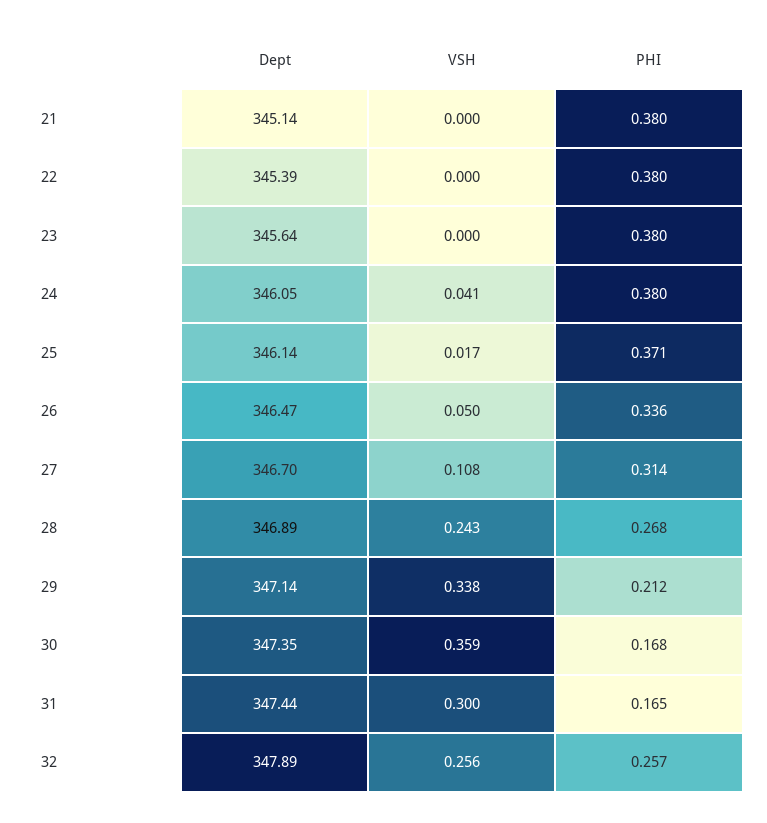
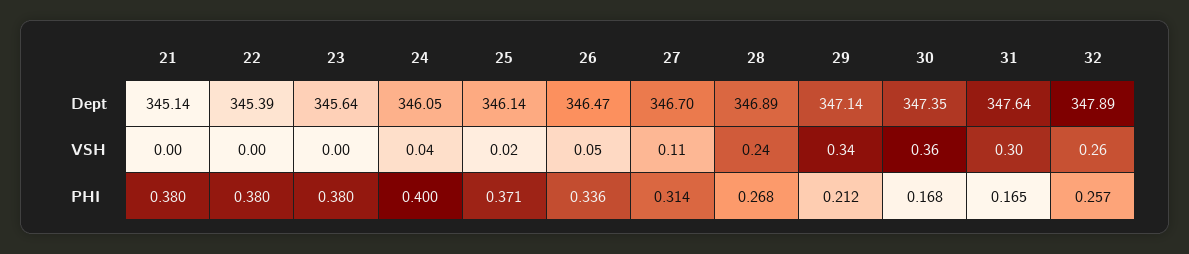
  {
    "Dept": {
      "21": 345.14,
      "22": 345.39,
      "23": 345.64,
      "24": 346.05,
      "25": 346.14,
      "26": 346.47,
      "27": 346.7,
      "28": 346.89,
      "29": 347.14,
      "30": 347.35,
-     "31": 347.44,
+     "31": 347.64,
      "32": 347.89
    },
    "VSH": {
      "21": 0,
      "22": 0,
      "23": 0,
      "24": 0.041,
      "25": 0.017,
      "26": 0.05,
      "27": 0.108,
      "28": 0.243,
      "29": 0.338,
      "30": 0.359,
      "31": 0.3,
      "32": 0.256
    },
    "PHI": {
      "21": 0.38,
      "22": 0.38,
      "23": 0.38,
-     "24": 0.38,
+     "24": 0.4,
      "25": 0.371,
      "26": 0.336,
      "27": 0.314,
      "28": 0.268,
      "29": 0.212,
      "30": 0.168,
      "31": 0.165,
      "32": 0.257
    }
  }

